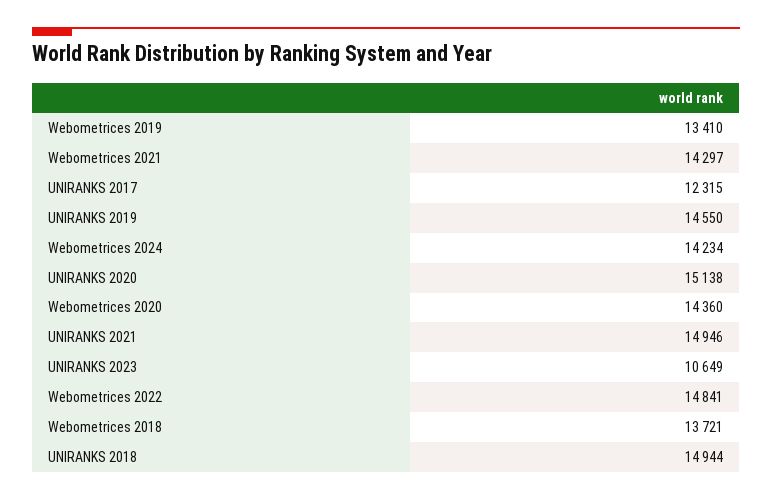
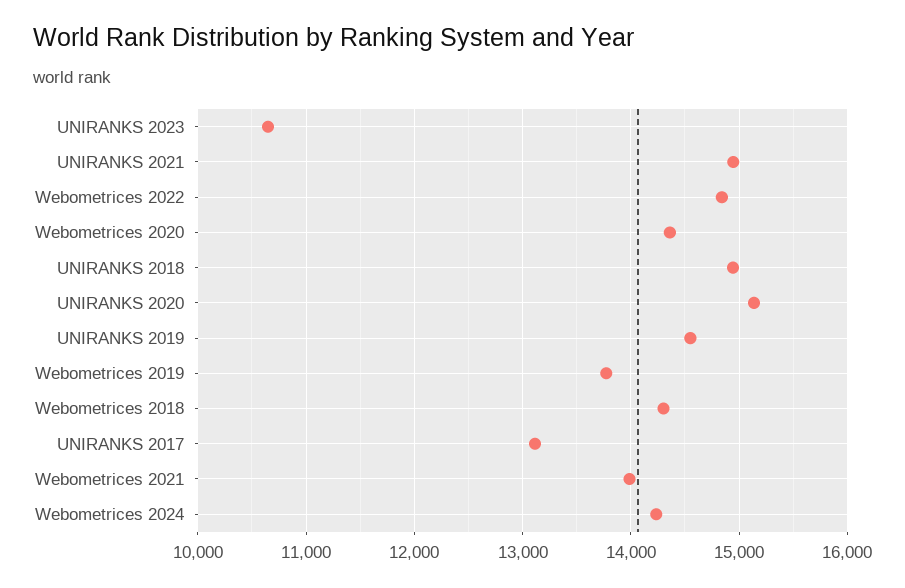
  {
-   "Webometrices 2019": 13410,
+   "Webometrices 2019": 13800,
-   "Webometrices 2021": 14297,
+   "Webometrices 2021": 14000,
-   "UNIRANKS 2017": 12315,
+   "UNIRANKS 2017": 13100,
    "UNIRANKS 2019": 14550,
    "Webometrices 2024": 14234,
    "UNIRANKS 2020": 15138,
    "Webometrices 2020": 14360,
    "UNIRANKS 2021": 14946,
    "UNIRANKS 2023": 10649,
    "Webometrices 2022": 14841,
-   "Webometrices 2018": 13721,
+   "Webometrices 2018": 14300,
    "UNIRANKS 2018": 14944
  }

